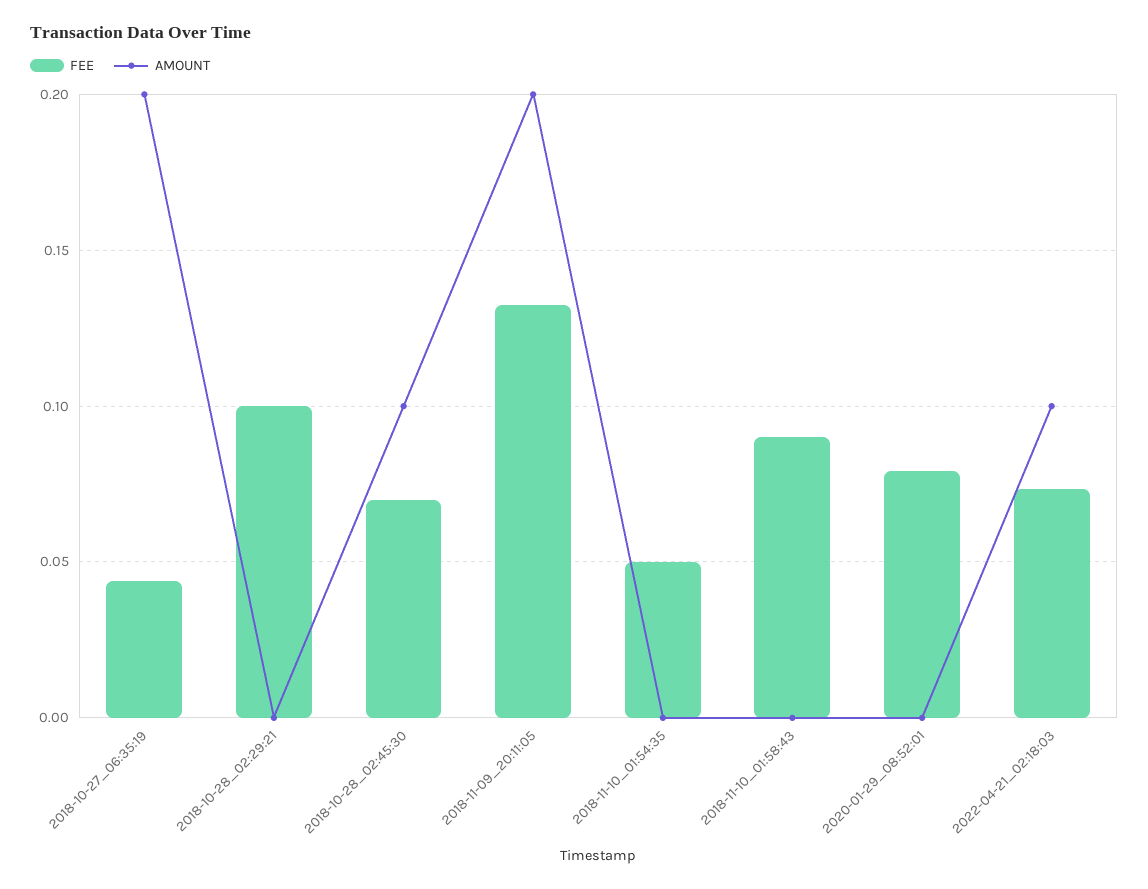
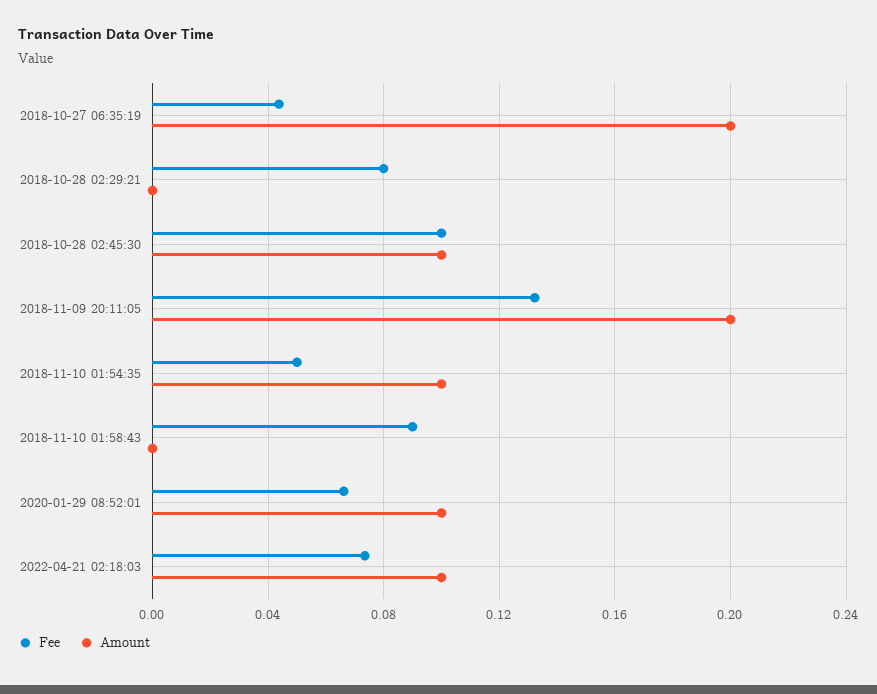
  {
    "FEE": {
      "2018-10-27_06:35:19": 0.045,
-     "2018-10-28_02:29:21": 0.1,
+     "2018-10-28_02:29:21": 0.08,
-     "2018-10-28_02:45:30": 0.07,
+     "2018-10-28_02:45:30": 0.1,
      "2018-11-09_20:11:05": 0.13,
      "2018-11-10_01:54:35": 0.05,
      "2018-11-10_01:58:43": 0.09,
-     "2020-01-29_08:52:01": 0.08,
+     "2020-01-29_08:52:01": 0.065,
      "2022-04-21_02:18:03": 0.075
    },
    "AMOUNT": {
      "2018-10-27_06:35:19": 0.2,
      "2018-10-28_02:29:21": 0,
      "2018-10-28_02:45:30": 0.1,
      "2018-11-09_20:11:05": 0.2,
-     "2018-11-10_01:54:35": 0,
+     "2018-11-10_01:54:35": 0.1,
      "2018-11-10_01:58:43": 0,
-     "2020-01-29_08:52:01": 0,
+     "2020-01-29_08:52:01": 0.1,
      "2022-04-21_02:18:03": 0.1
    }
  }

